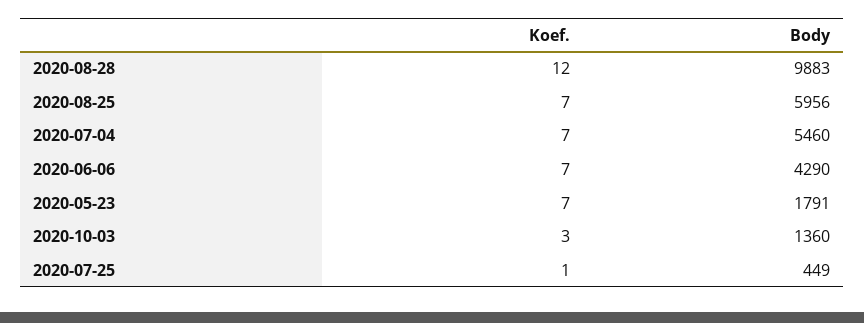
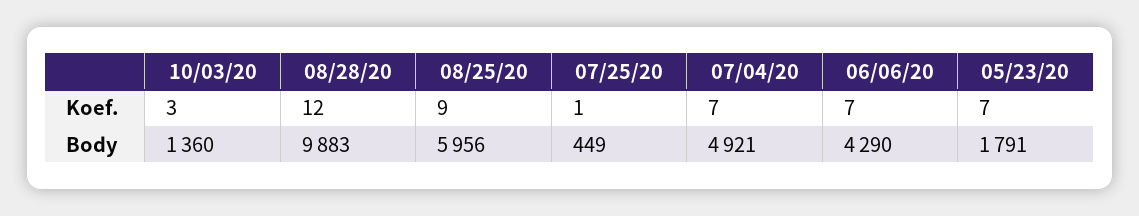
  {
    "Koef.": {
      "2020-08-28": 12,
-     "2020-08-25": 7,
+     "2020-08-25": 9,
      "2020-07-04": 7,
      "2020-06-06": 7,
      "2020-05-23": 7,
      "2020-10-03": 3,
      "2020-07-25": 1
    },
    "Body": {
      "2020-08-28": 9883,
      "2020-08-25": 5956,
-     "2020-07-04": 5460,
+     "2020-07-04": 4921,
      "2020-06-06": 4290,
      "2020-05-23": 1791,
      "2020-10-03": 1360,
      "2020-07-25": 449
    }
  }

